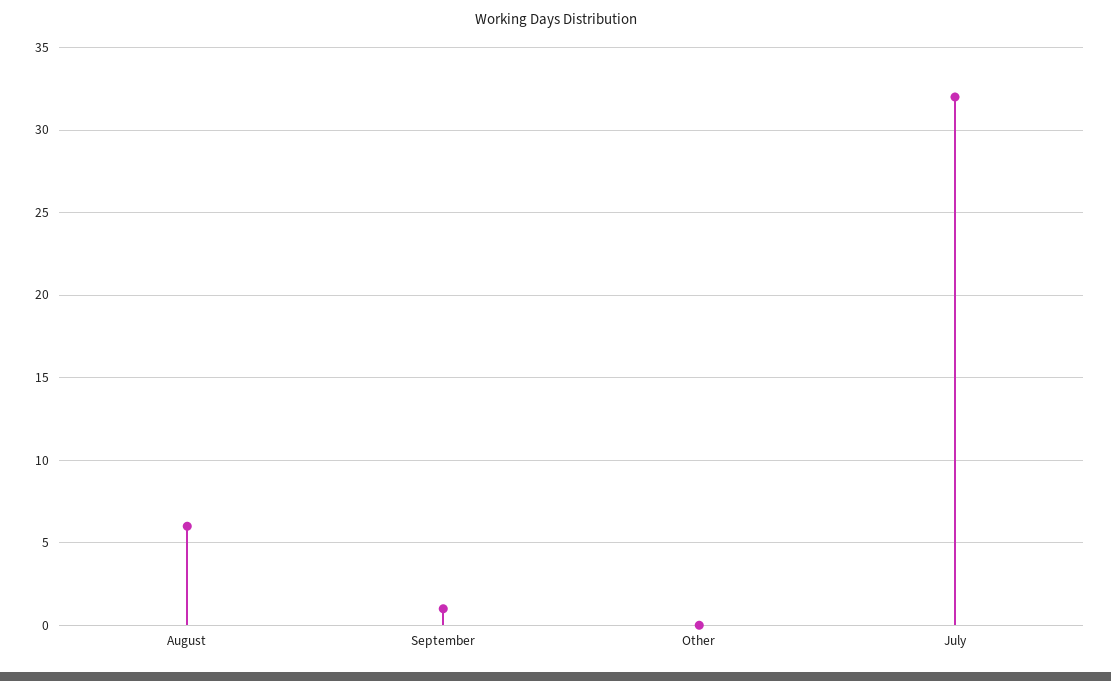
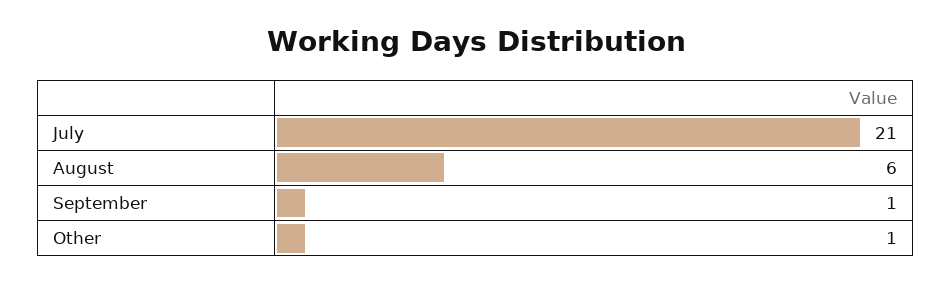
  {
    "August": 6,
    "September": 1,
-   "Other": 0,
+   "Other": 1,
-   "July": 32
+   "July": 21
  }

